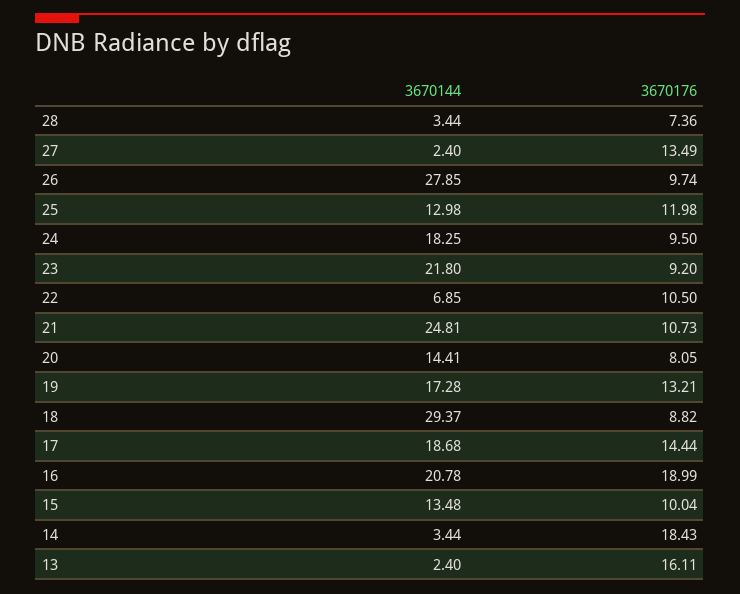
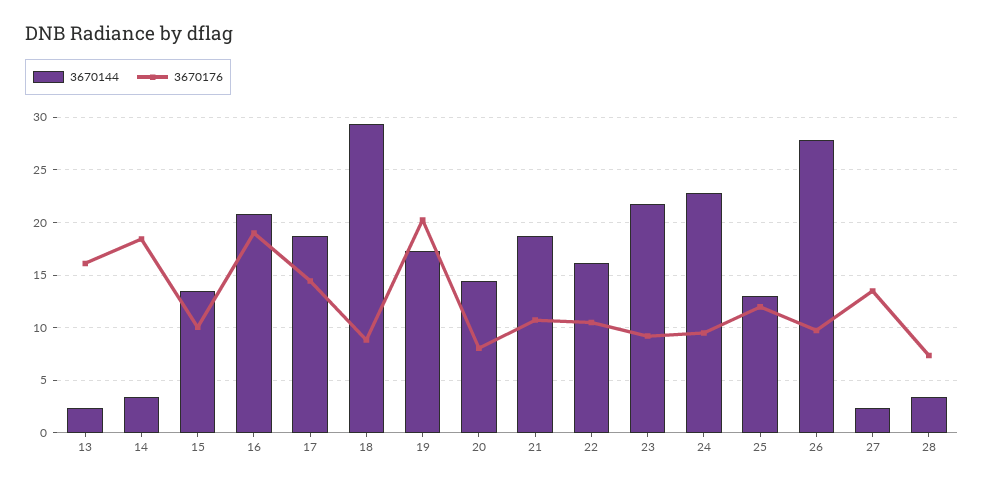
  {
    "3670144": {
      "28": 3.44,
      "27": 2.4,
      "26": 27.85,
      "25": 12.98,
-     "24": 18.25,
+     "24": 23,
      "23": 21.8,
-     "22": 6.85,
+     "22": 16,
-     "21": 24.81,
+     "21": 19,
      "20": 14.41,
      "19": 17.28,
      "18": 29.37,
      "17": 18.68,
      "16": 20.78,
      "15": 13.48,
      "14": 3.44,
      "13": 2.4
    },
    "3670176": {
      "28": 7.36,
      "27": 13.49,
      "26": 9.74,
      "25": 11.98,
      "24": 9.5,
      "23": 9.2,
      "22": 10.5,
      "21": 10.73,
      "20": 8.05,
-     "19": 13.21,
+     "19": 20,
      "18": 8.82,
      "17": 14.44,
      "16": 18.99,
      "15": 10.04,
      "14": 18.43,
      "13": 16.11
    }
  }

